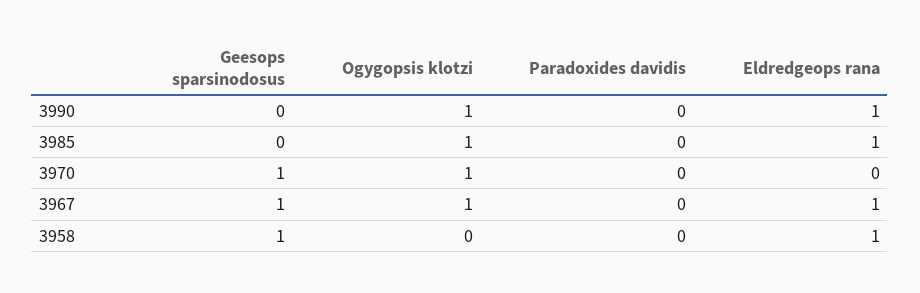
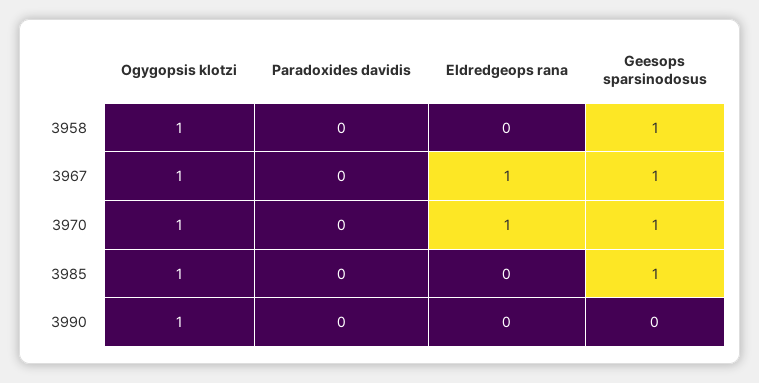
  {
    "Geesops sparsinodosus": {
      "3990": 0,
-     "3985": 0,
+     "3985": 1,
      "3970": 1,
      "3967": 1,
      "3958": 1
    },
    "Ogygopsis klotzi": {
      "3990": 1,
      "3985": 1,
      "3970": 1,
      "3967": 1,
-     "3958": 0
+     "3958": 1
    },
    "Paradoxides davidis": {
      "3990": 0,
      "3985": 0,
      "3970": 0,
      "3967": 0,
      "3958": 0
    },
    "Eldredgeops rana": {
-     "3990": 1,
+     "3990": 0,
-     "3985": 1,
+     "3985": 0,
-     "3970": 0,
+     "3970": 1,
      "3967": 1,
-     "3958": 1
+     "3958": 0
    }
  }

